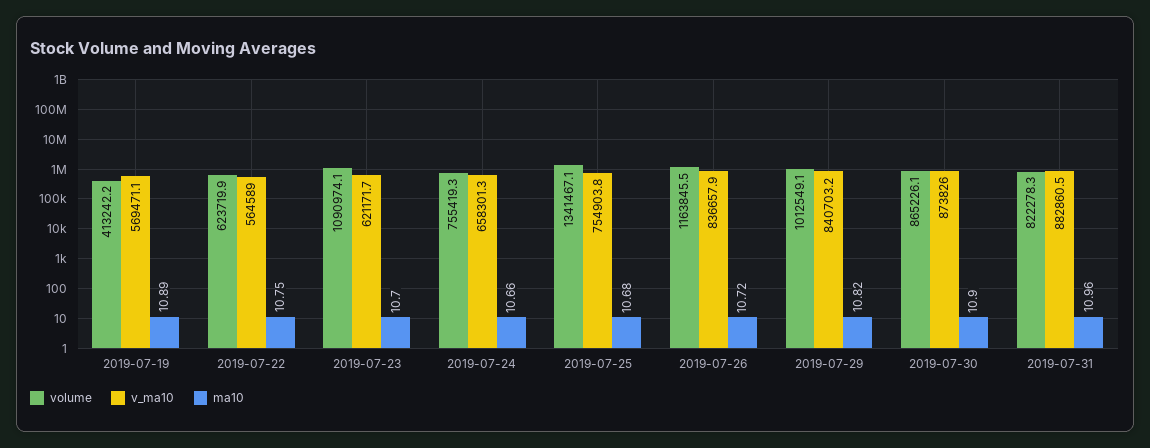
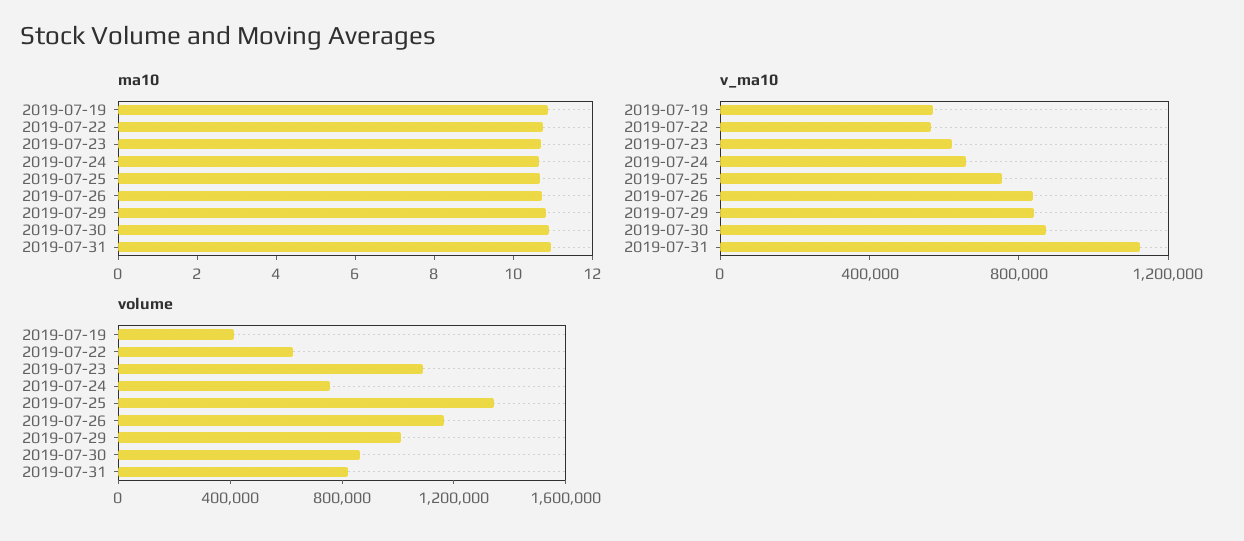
  {
    "volume": {
      "2019-07-19": 413242.2,
      "2019-07-22": 623719.9,
      "2019-07-23": 1090974.1,
      "2019-07-24": 755419.3,
      "2019-07-25": 1341467.1,
      "2019-07-26": 1163845.5,
      "2019-07-29": 1012549.1,
      "2019-07-30": 865226.1,
      "2019-07-31": 822278.3
    },
    "v_ma10": {
      "2019-07-19": 569471.1,
      "2019-07-22": 564589,
      "2019-07-23": 621171.7,
      "2019-07-24": 658301.3,
      "2019-07-25": 754903.8,
      "2019-07-26": 836657.9,
      "2019-07-29": 840703.2,
      "2019-07-30": 873826,
-     "2019-07-31": 882860.5
+     "2019-07-31": 1100000
    },
    "ma10": {
      "2019-07-19": 10.89,
      "2019-07-22": 10.75,
      "2019-07-23": 10.7,
      "2019-07-24": 10.66,
      "2019-07-25": 10.68,
      "2019-07-26": 10.72,
      "2019-07-29": 10.82,
      "2019-07-30": 10.9,
      "2019-07-31": 10.96
    }
  }

